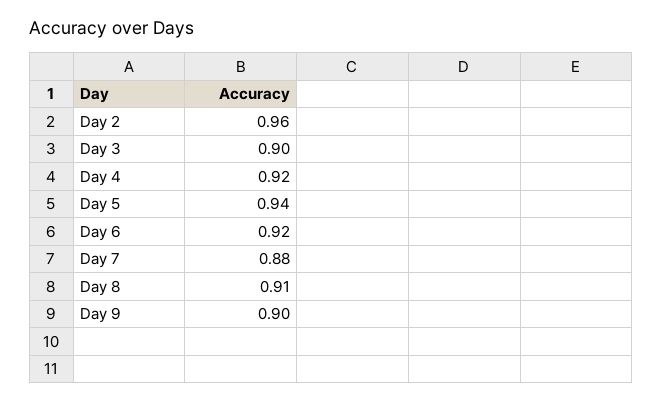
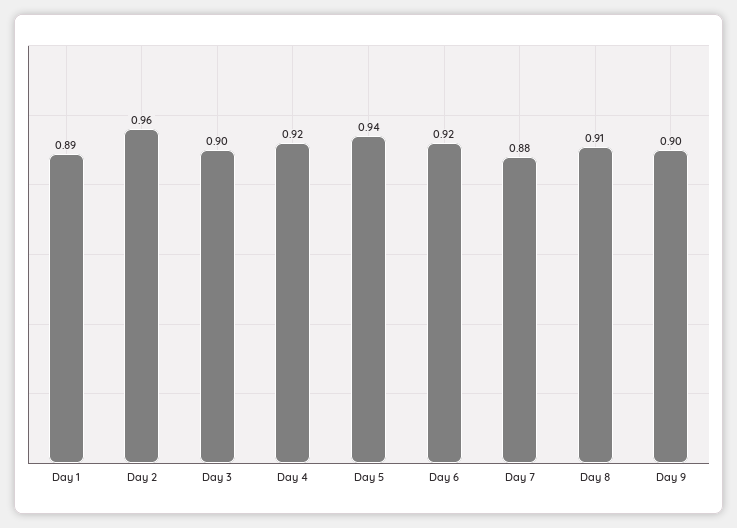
  {
    "Day 2": 0.96,
    "Day 3": 0.9,
    "Day 4": 0.92,
    "Day 5": 0.94,
    "Day 6": 0.92,
    "Day 7": 0.88,
    "Day 8": 0.91,
-   "Day 9": 0.9
+   "Day 9": 0.9,
+   "Day 1": 0.89
  }

